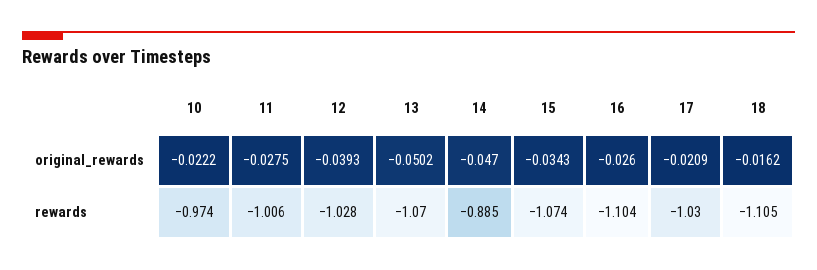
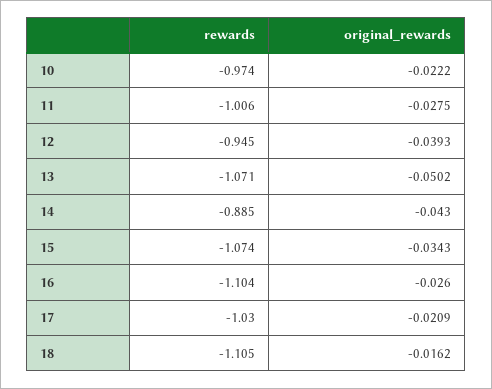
  {
    "10": {
      "original_rewards": -0.0222,
      "rewards": -0.974
    },
    "11": {
      "original_rewards": -0.0275,
      "rewards": -1.006
    },
    "12": {
      "original_rewards": -0.0393,
-     "rewards": -1.028
+     "rewards": -0.945
    },
    "13": {
      "original_rewards": -0.0502,
-     "rewards": -1.07
+     "rewards": -1.071
    },
    "14": {
-     "original_rewards": -0.047,
+     "original_rewards": -0.043,
      "rewards": -0.885
    },
    "15": {
      "original_rewards": -0.0343,
      "rewards": -1.074
    },
    "16": {
      "original_rewards": -0.026,
      "rewards": -1.104
    },
    "17": {
      "original_rewards": -0.0209,
      "rewards": -1.03
    },
    "18": {
      "original_rewards": -0.0162,
      "rewards": -1.105
    }
  }

